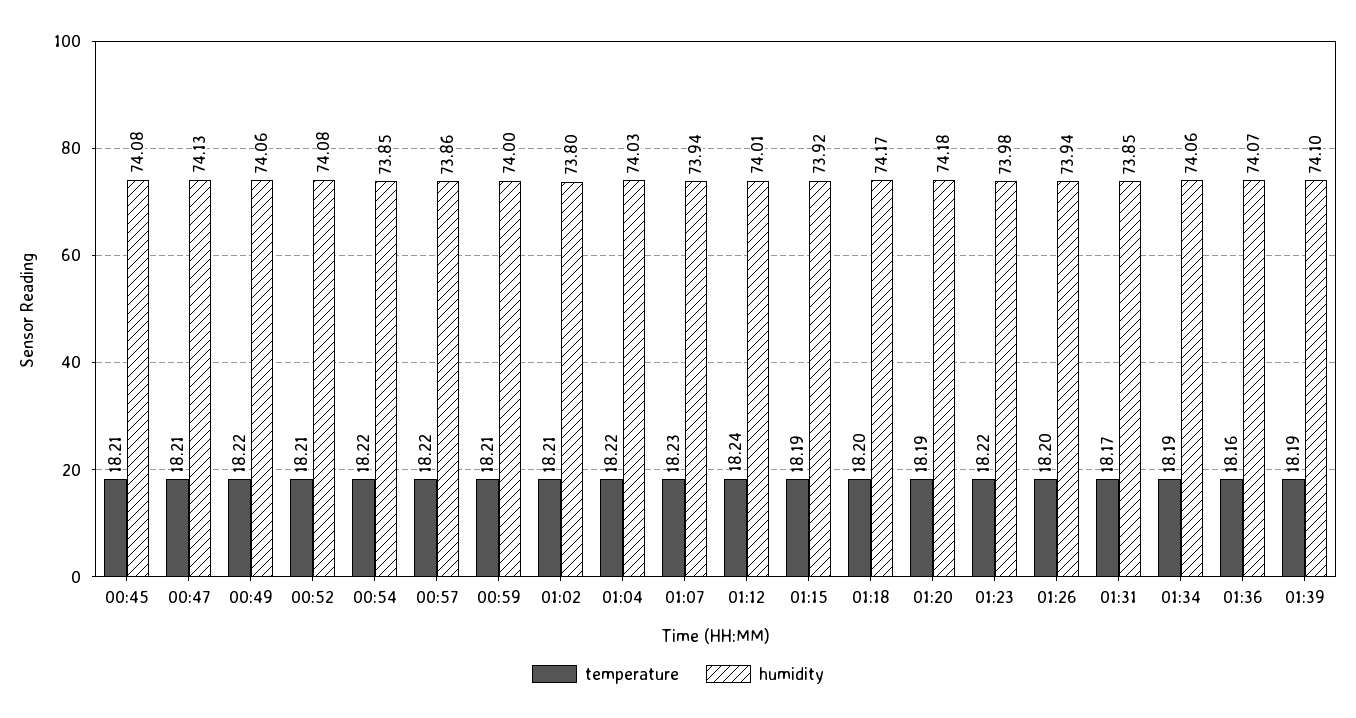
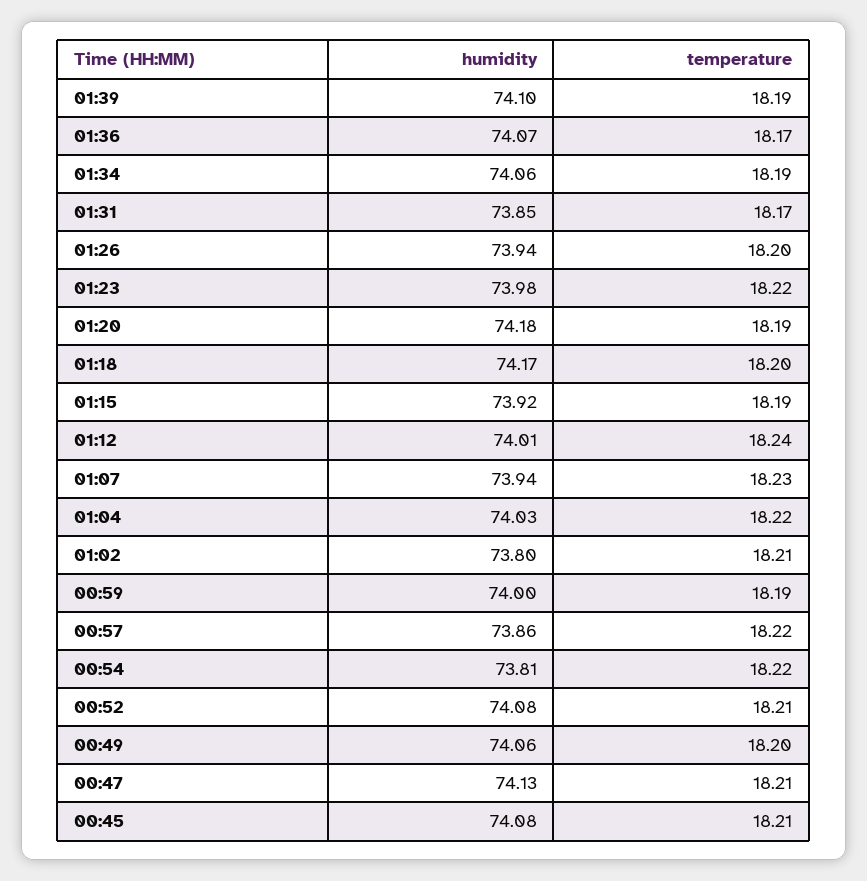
  {
    "temperature": {
      "00:45": 18.21,
      "00:47": 18.21,
-     "00:49": 18.22,
+     "00:49": 18.2,
      "00:52": 18.21,
      "00:54": 18.22,
      "00:57": 18.22,
-     "00:59": 18.21,
+     "00:59": 18.19,
      "01:02": 18.21,
      "01:04": 18.22,
      "01:07": 18.23,
      "01:12": 18.24,
      "01:15": 18.19,
      "01:18": 18.2,
      "01:20": 18.19,
      "01:23": 18.22,
      "01:26": 18.2,
      "01:31": 18.17,
      "01:34": 18.19,
-     "01:36": 18.16,
+     "01:36": 18.17,
      "01:39": 18.19
    },
    "humidity": {
      "00:45": 74.08,
      "00:47": 74.13,
      "00:49": 74.06,
      "00:52": 74.08,
-     "00:54": 73.85,
+     "00:54": 73.81,
      "00:57": 73.86,
      "00:59": 74,
      "01:02": 73.8,
      "01:04": 74.03,
      "01:07": 73.94,
      "01:12": 74.01,
      "01:15": 73.92,
      "01:18": 74.17,
      "01:20": 74.18,
      "01:23": 73.98,
      "01:26": 73.94,
      "01:31": 73.85,
      "01:34": 74.06,
      "01:36": 74.07,
      "01:39": 74.1
    }
  }

